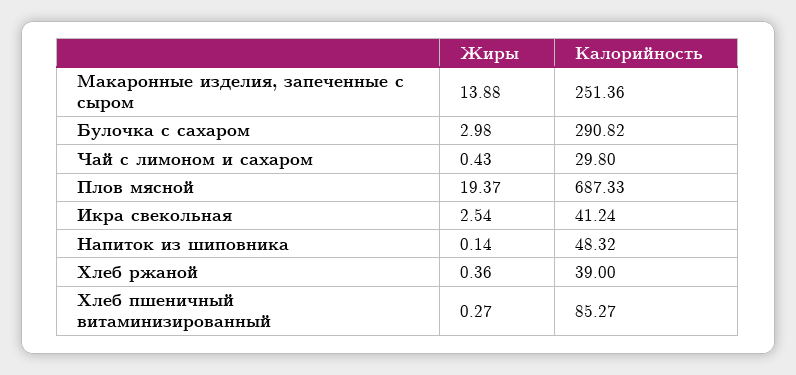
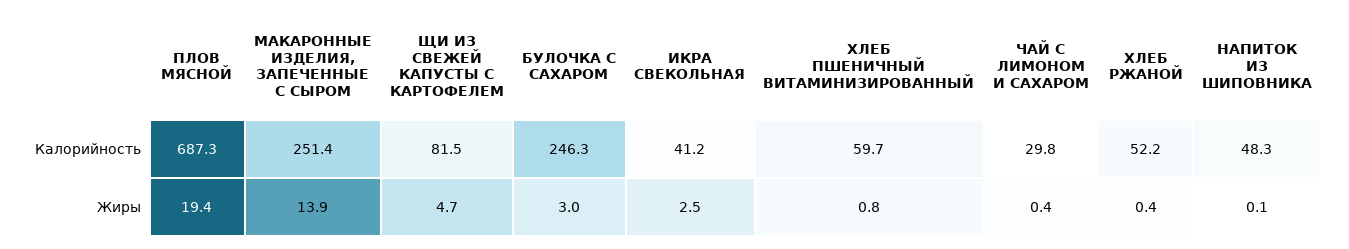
  {
    "Жиры": {
      "Макаронные изделия, запеченные с сыром": 13.88,
      "Булочка с сахаром": 2.98,
      "Чай с лимоном и сахаром": 0.43,
      "Плов мясной": 19.37,
      "Икра свекольная": 2.54,
      "Напиток из шиповника": 0.14,
      "Хлеб ржаной": 0.36,
-     "Хлеб пшеничный витаминизированный": 0.27
+     "Хлеб пшеничный витаминизированный": 0.8,
+     "ЩИ ИЗ СВЕЖЕЙ КАПУСТЫ С КАРТОФЕЛЕМ": 4.7
    },
    "Калорийность": {
      "Макаронные изделия, запеченные с сыром": 251.36,
-     "Булочка с сахаром": 290.82,
+     "Булочка с сахаром": 246.3,
      "Чай с лимоном и сахаром": 29.8,
      "Плов мясной": 687.33,
      "Икра свекольная": 41.24,
      "Напиток из шиповника": 48.32,
-     "Хлеб ржаной": 39,
+     "Хлеб ржаной": 52.2,
-     "Хлеб пшеничный витаминизированный": 85.27
+     "Хлеб пшеничный витаминизированный": 59.7,
+     "ЩИ ИЗ СВЕЖЕЙ КАПУСТЫ С КАРТОФЕЛЕМ": 81.5
    }
  }

